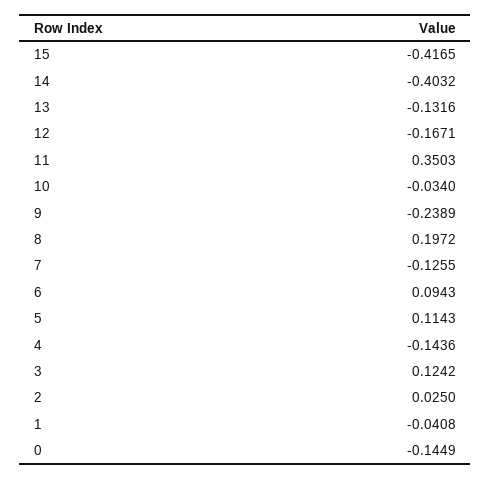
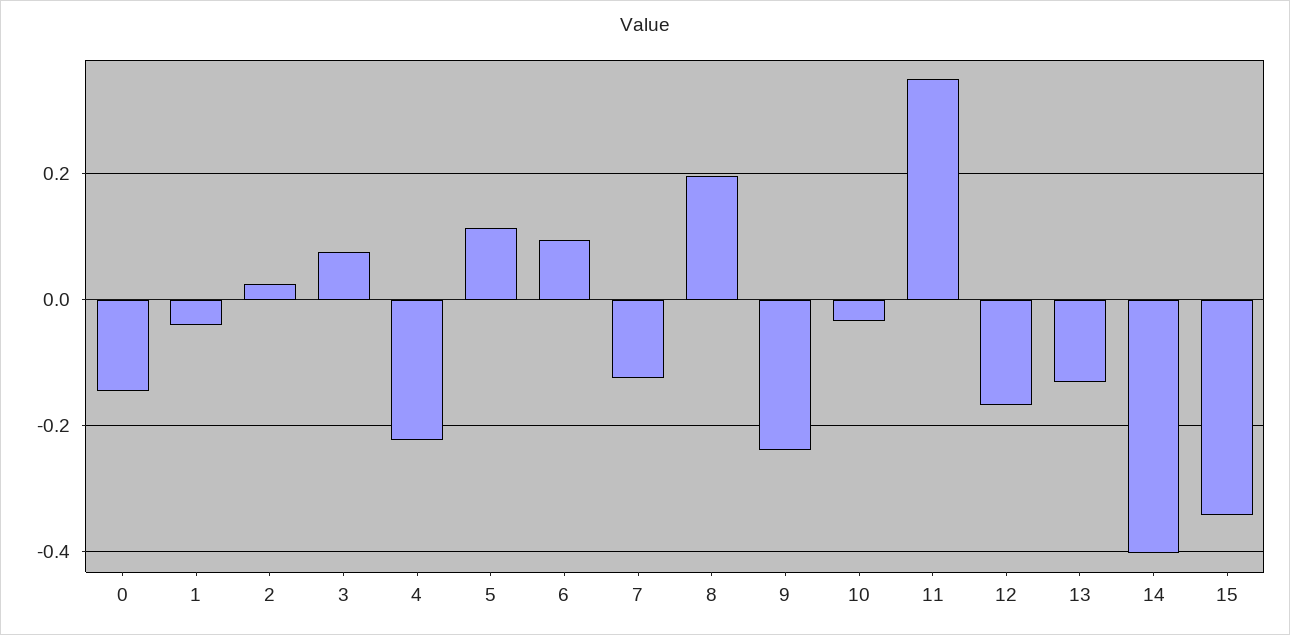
  {
-   "15": -0.4165,
+   "15": -0.34,
    "14": -0.4032,
    "13": -0.1316,
    "12": -0.1671,
    "11": 0.3503,
    "10": -0.034,
    "9": -0.2389,
    "8": 0.1972,
    "7": -0.1255,
    "6": 0.0943,
    "5": 0.1143,
-   "4": -0.1436,
+   "4": -0.22,
-   "3": 0.1242,
+   "3": 0.08,
    "2": 0.025,
    "1": -0.0408,
    "0": -0.1449
  }

